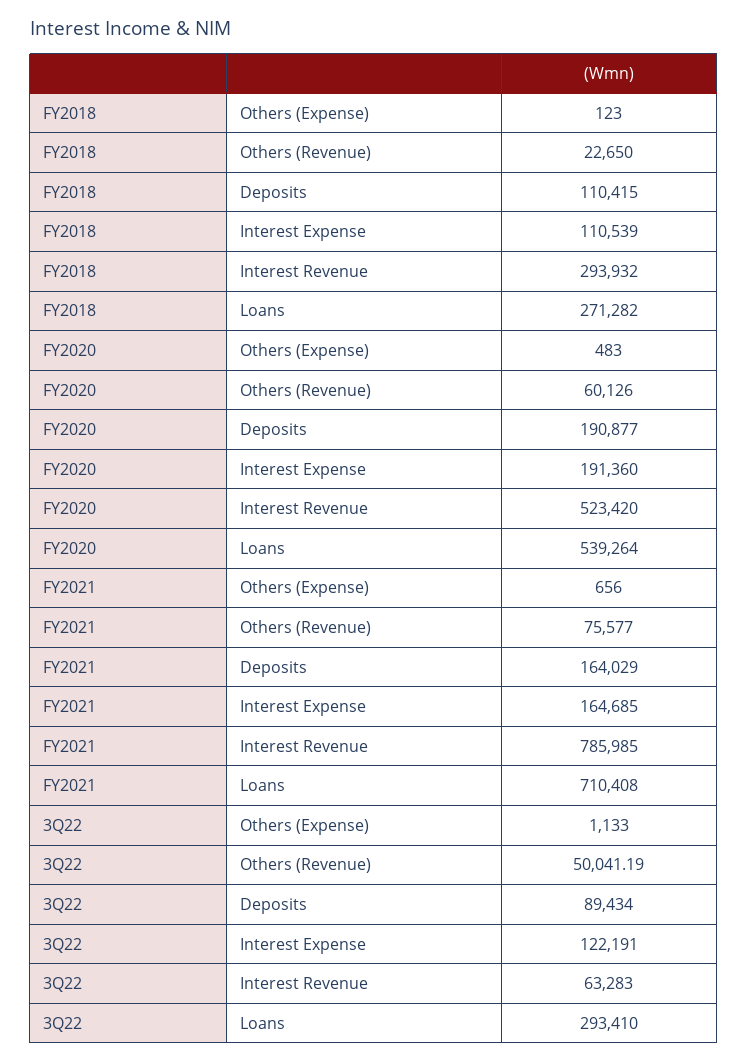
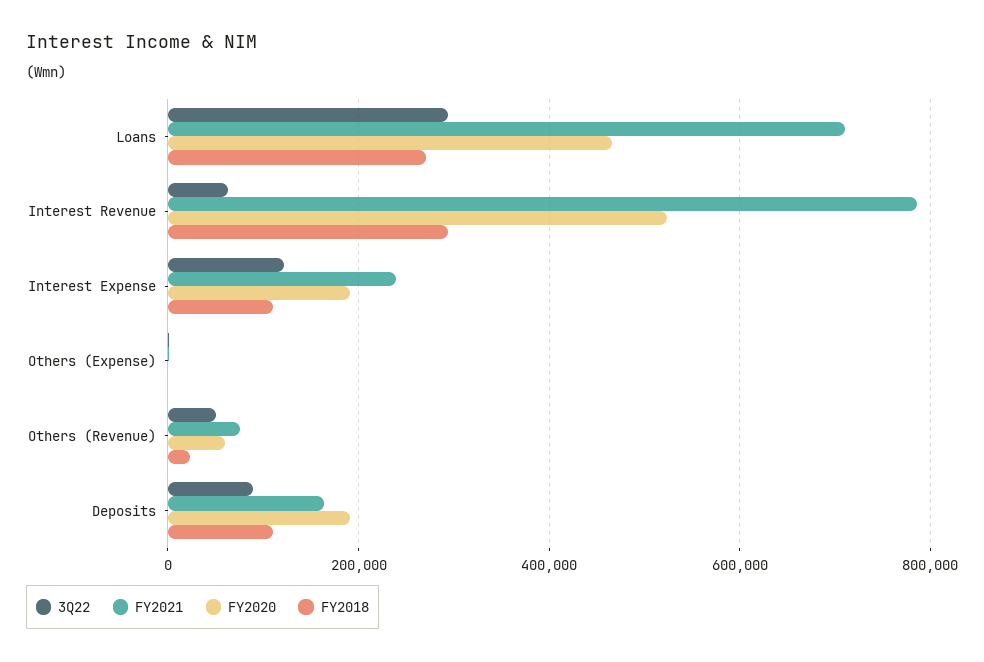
  {
    "FY2018": {
      "Others (Expense)": 123,
      "Others (Revenue)": 22650,
      "Deposits": 110415,
      "Interest Expense": 110539,
      "Interest Revenue": 293932,
      "Loans": 271282
    },
    "FY2020": {
      "Others (Expense)": 483,
      "Others (Revenue)": 60126,
      "Deposits": 190877,
      "Interest Expense": 191360,
      "Interest Revenue": 523420,
-     "Loans": 539264
+     "Loans": 460000
    },
    "FY2021": {
      "Others (Expense)": 656,
      "Others (Revenue)": 75577,
      "Deposits": 164029,
-     "Interest Expense": 164685,
+     "Interest Expense": 240000,
      "Interest Revenue": 785985,
      "Loans": 710408
    },
    "3Q22": {
      "Others (Expense)": 1133,
      "Others (Revenue)": 50041.19,
      "Deposits": 89434,
      "Interest Expense": 122191,
      "Interest Revenue": 63283,
      "Loans": 293410
    }
  }

